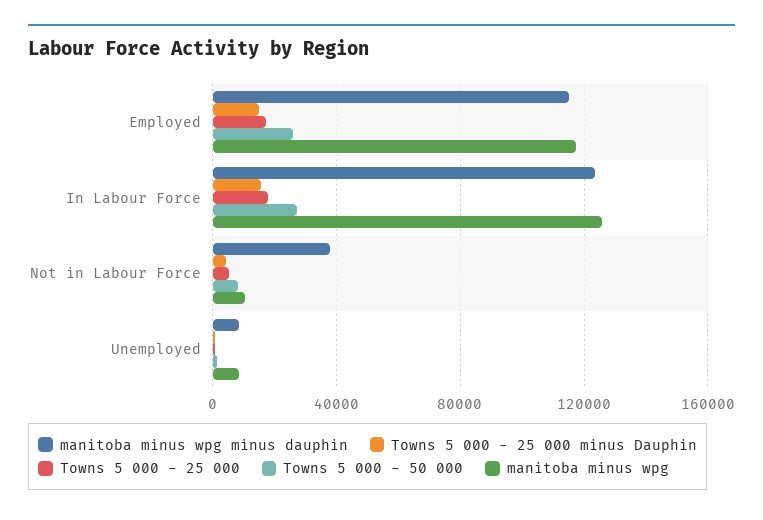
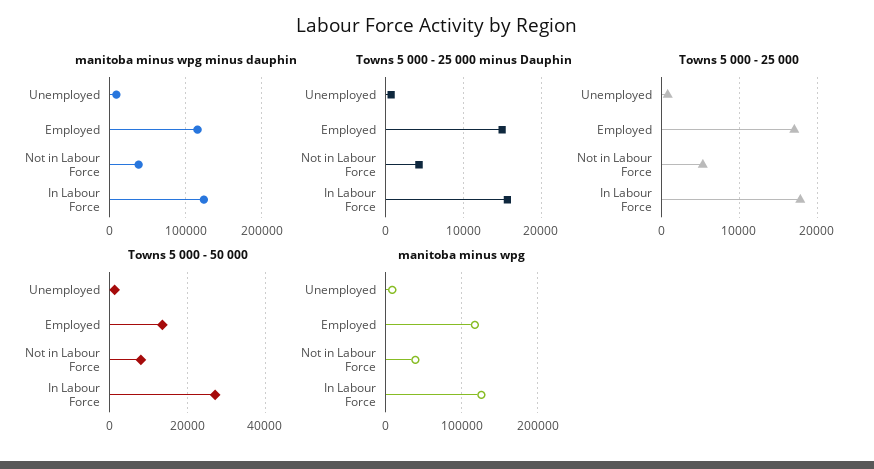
  {
    "manitoba minus wpg minus dauphin": {
      "Employed": 115000,
      "In Labour Force": 125000,
      "Not in Labour Force": 40000,
      "Unemployed": 10000
    },
    "Towns 5 000 - 25 000 minus Dauphin": {
      "Employed": 15000,
      "In Labour Force": 16000,
      "Not in Labour Force": 4000,
      "Unemployed": 1000
    },
    "Towns 5 000 - 25 000": {
      "Employed": 17000,
      "In Labour Force": 18000,
      "Not in Labour Force": 5000,
      "Unemployed": 1000
    },
    "Towns 5 000 - 50 000": {
-     "Employed": 25000,
+     "Employed": 14000,
      "In Labour Force": 28000,
      "Not in Labour Force": 8000,
      "Unemployed": 2000
    },
    "manitoba minus wpg": {
      "Employed": 115000,
      "In Labour Force": 125000,
-     "Not in Labour Force": 10000,
+     "Not in Labour Force": 40000,
      "Unemployed": 10000
    }
  }

